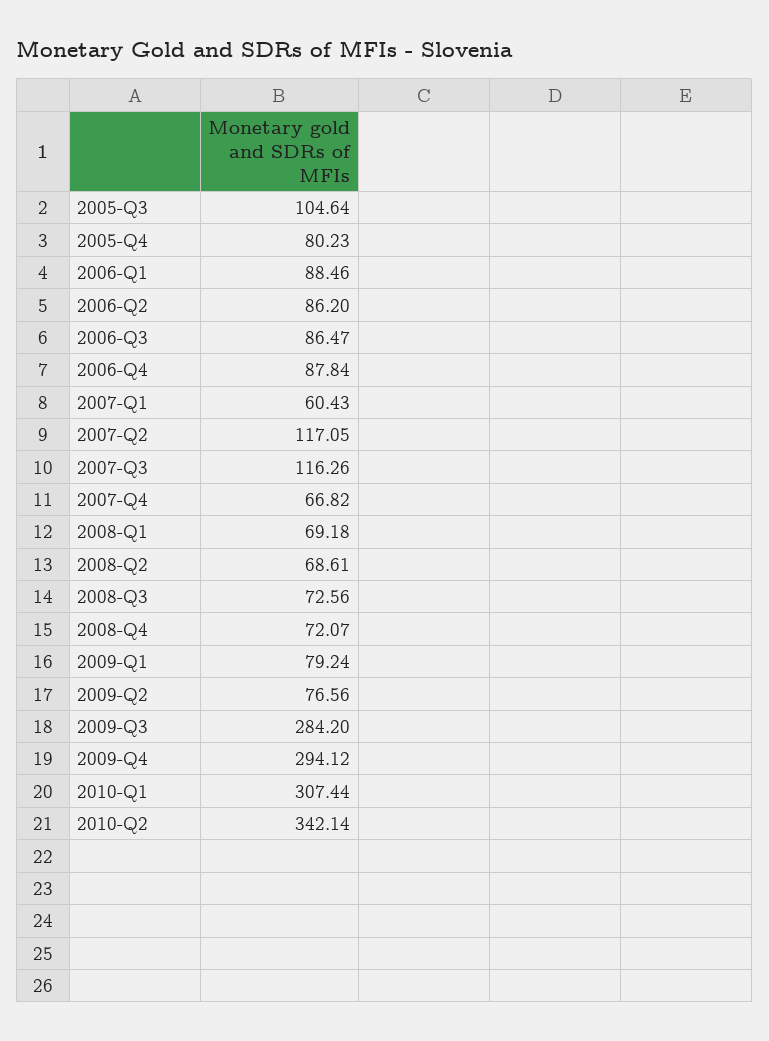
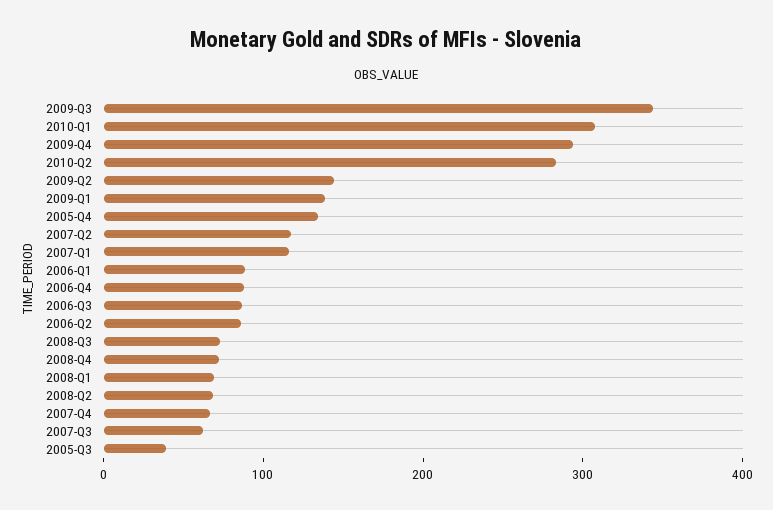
  {
-   "2005-Q3": 104.64,
+   "2005-Q3": 40,
-   "2005-Q4": 80.23,
+   "2005-Q4": 140,
    "2006-Q1": 88.46,
    "2006-Q2": 86.2,
    "2006-Q3": 86.47,
    "2006-Q4": 87.84,
-   "2007-Q1": 60.43,
+   "2007-Q1": 120,
    "2007-Q2": 117.05,
-   "2007-Q3": 116.26,
+   "2007-Q3": 60,
    "2007-Q4": 66.82,
    "2008-Q1": 69.18,
    "2008-Q2": 68.61,
    "2008-Q3": 72.56,
    "2008-Q4": 72.07,
-   "2009-Q1": 79.24,
+   "2009-Q1": 140,
-   "2009-Q2": 76.56,
+   "2009-Q2": 140,
-   "2009-Q3": 284.2,
+   "2009-Q3": 340,
    "2009-Q4": 294.12,
    "2010-Q1": 307.44,
-   "2010-Q2": 342.14
+   "2010-Q2": 280
  }

